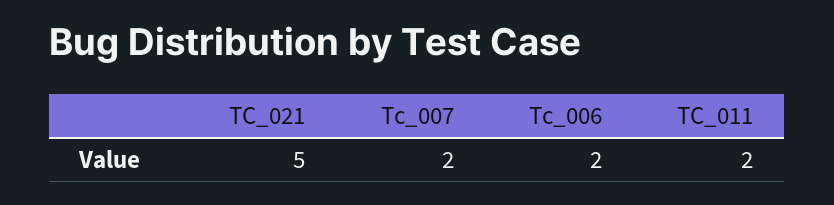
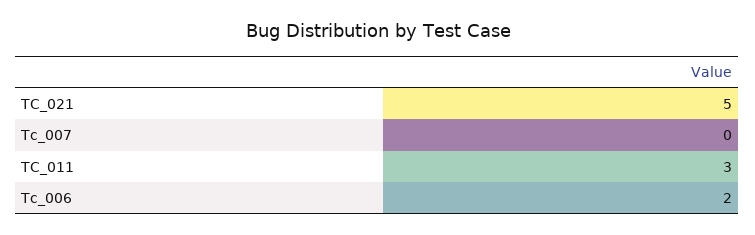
  {
    "TC_021": 5,
-   "Tc_007": 2,
+   "Tc_007": 0,
    "Tc_006": 2,
-   "TC_011": 2
+   "TC_011": 3
  }

